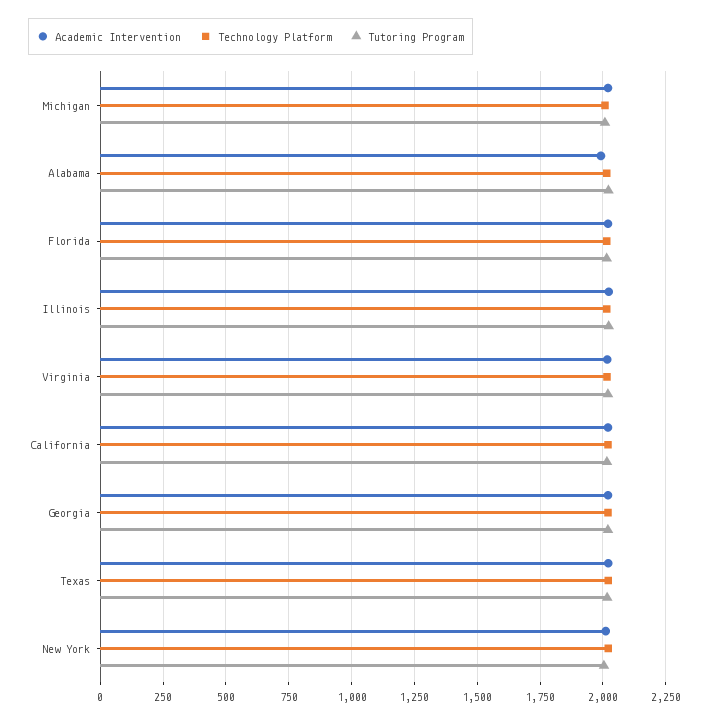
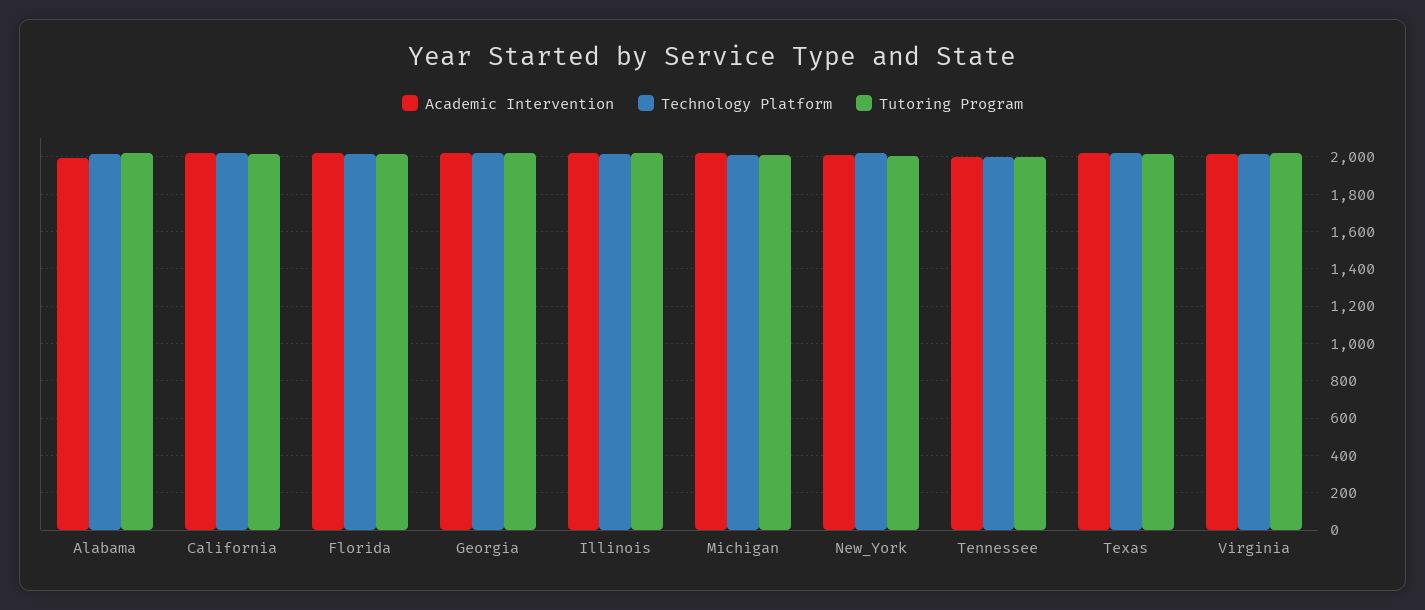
  {
    "Academic Intervention": {
      "Michigan": 2025,
      "Alabama": 2000,
      "Florida": 2025,
      "Illinois": 2025,
      "Virginia": 2025,
      "California": 2025,
      "Georgia": 2025,
      "Texas": 2025,
-     "New York": 2000
+     "New York": 2000,
+     "Tennessee": 2000
    },
    "Technology Platform": {
      "Michigan": 2000,
      "Alabama": 2025,
      "Florida": 2025,
      "Illinois": 2025,
      "Virginia": 2025,
      "California": 2025,
      "Georgia": 2025,
      "Texas": 2025,
-     "New York": 2025
+     "New York": 2025,
+     "Tennessee": 2000
    },
    "Tutoring Program": {
      "Michigan": 2000,
      "Alabama": 2025,
      "Florida": 2025,
      "Illinois": 2025,
      "Virginia": 2025,
      "California": 2025,
      "Georgia": 2025,
      "Texas": 2025,
-     "New York": 2000
+     "New York": 2000,
+     "Tennessee": 2000
    }
  }

